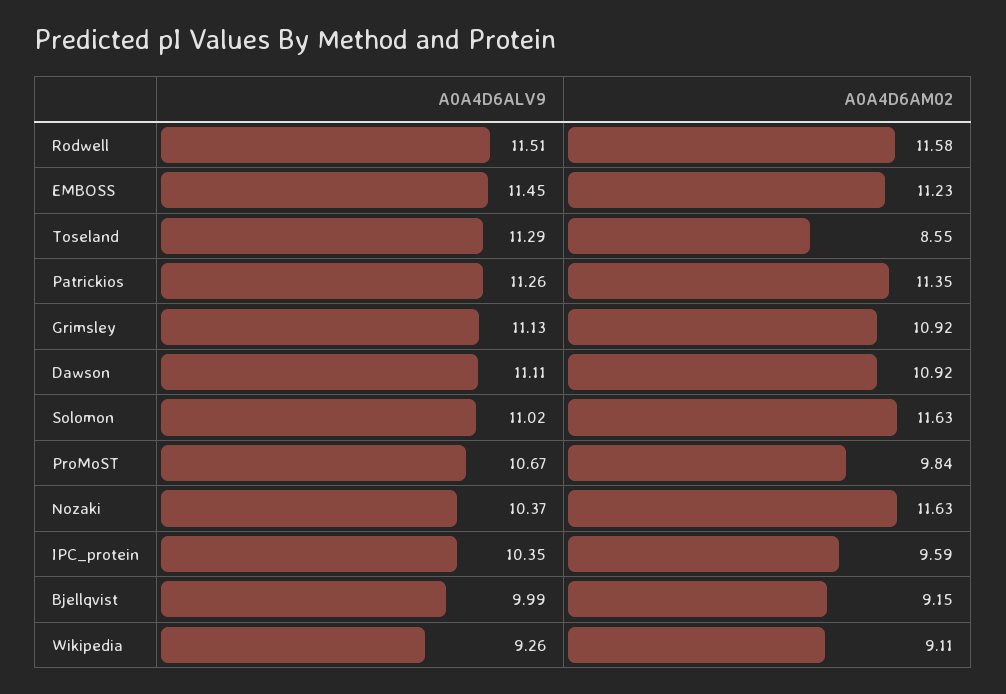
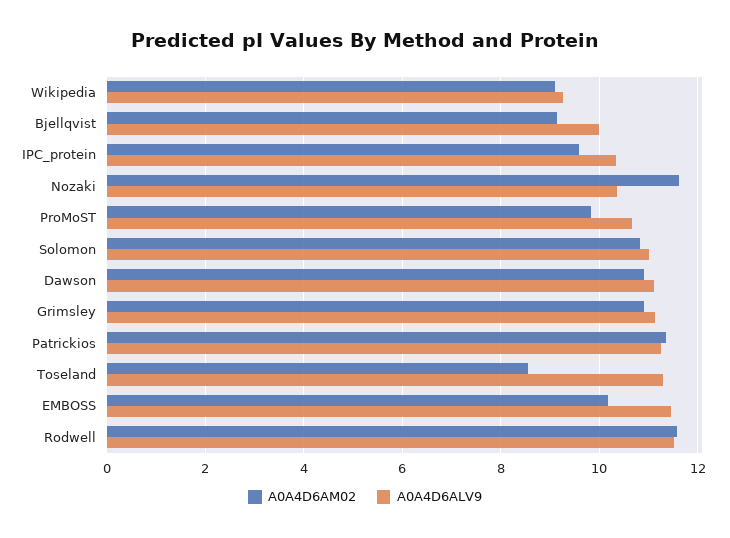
  {
    "A0A4D6ALV9": {
      "Rodwell": 11.51,
      "EMBOSS": 11.45,
      "Toseland": 11.29,
      "Patrickios": 11.26,
      "Grimsley": 11.13,
      "Dawson": 11.11,
      "Solomon": 11.02,
      "ProMoST": 10.67,
      "Nozaki": 10.37,
      "IPC_protein": 10.35,
      "Bjellqvist": 9.99,
      "Wikipedia": 9.26
    },
    "A0A4D6AM02": {
      "Rodwell": 11.58,
-     "EMBOSS": 11.23,
+     "EMBOSS": 10.2,
      "Toseland": 8.55,
      "Patrickios": 11.35,
      "Grimsley": 10.92,
      "Dawson": 10.92,
-     "Solomon": 11.63,
+     "Solomon": 10.8,
      "ProMoST": 9.84,
      "Nozaki": 11.63,
      "IPC_protein": 9.59,
      "Bjellqvist": 9.15,
      "Wikipedia": 9.11
    }
  }

